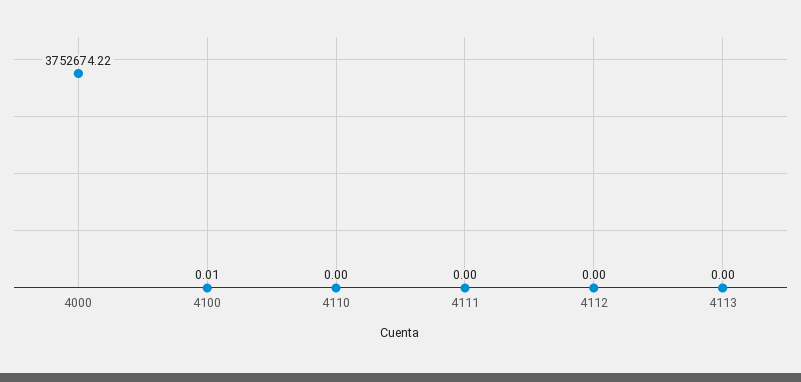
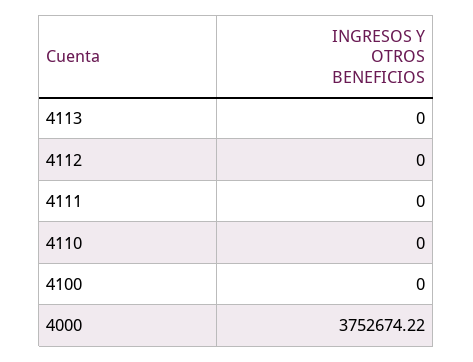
  {
    "4000": 3752674.22,
-   "4100": 0.01,
+   "4100": 0,
    "4110": 0,
    "4111": 0,
    "4112": 0,
    "4113": 0
  }

